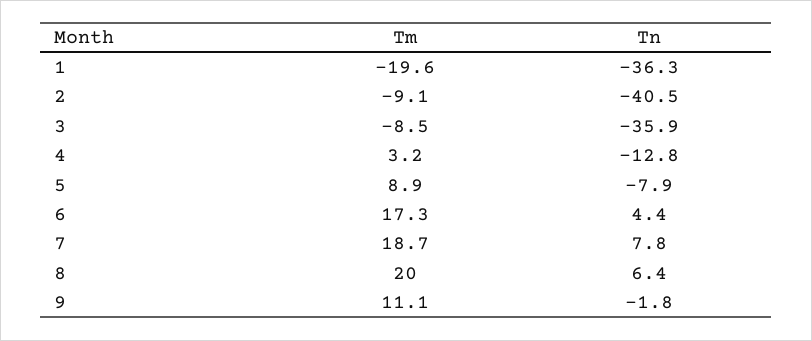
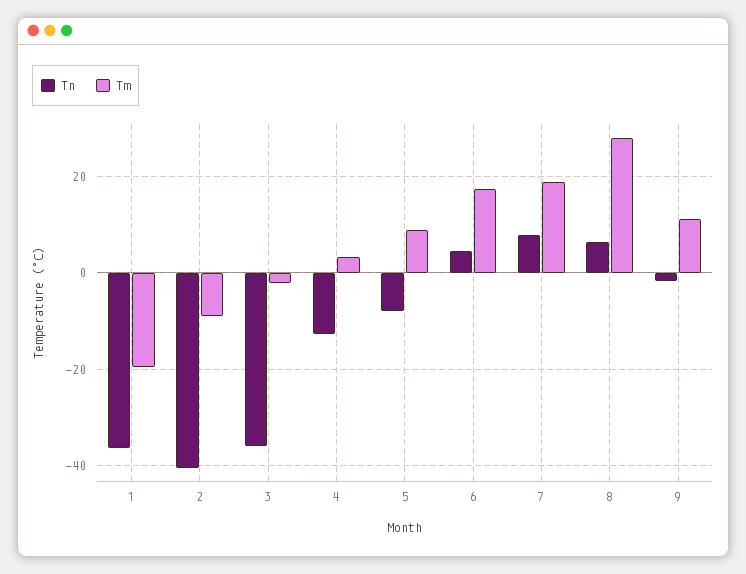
  {
    "Tm": {
      "1": -19.6,
      "2": -9.1,
-     "3": -8.5,
+     "3": -2,
      "4": 3.2,
      "5": 8.9,
      "6": 17.3,
      "7": 18.7,
-     "8": 20,
+     "8": 28,
      "9": 11.1
    },
    "Tn": {
      "1": -36.3,
      "2": -40.5,
      "3": -35.9,
      "4": -12.8,
      "5": -7.9,
      "6": 4.4,
      "7": 7.8,
      "8": 6.4,
      "9": -1.8
    }
  }

